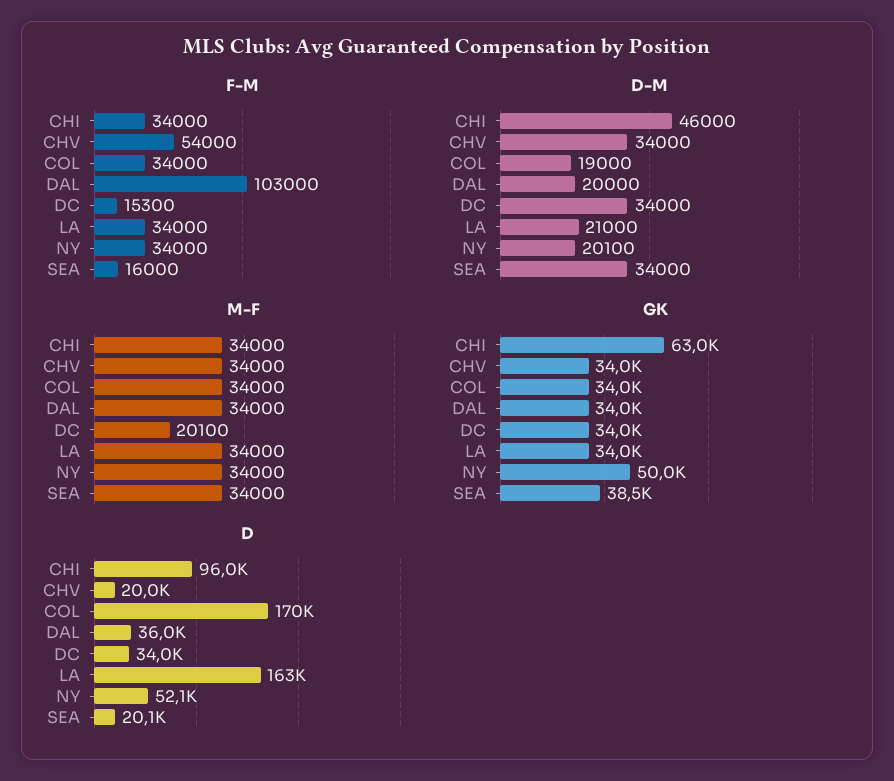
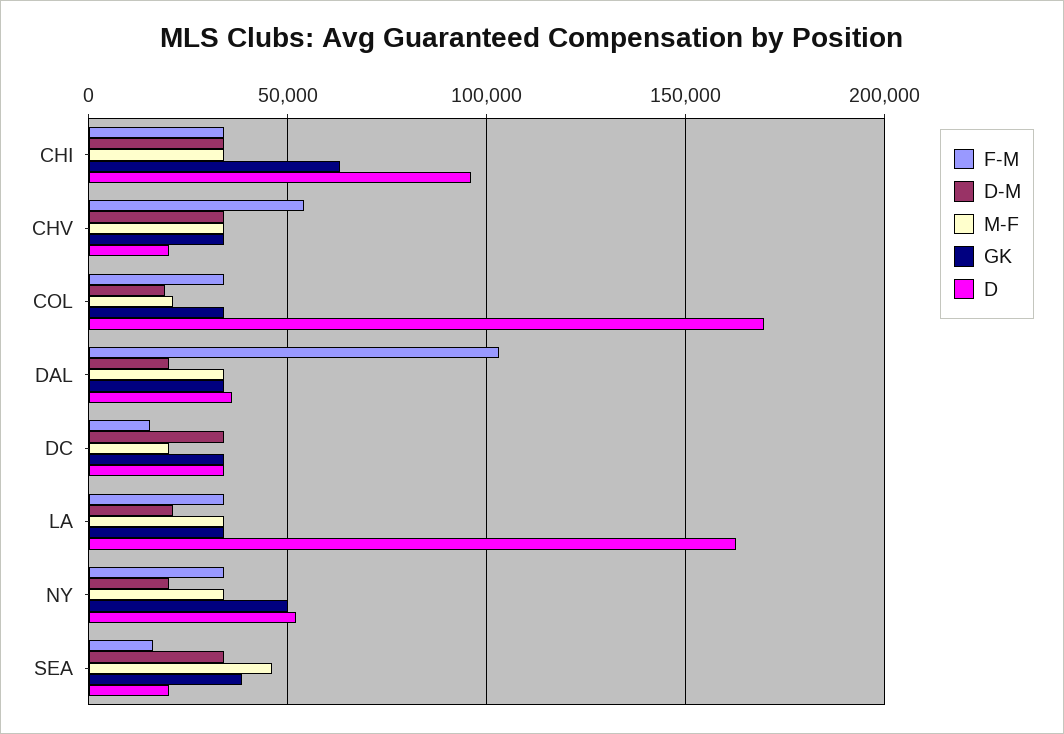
  {
    "F-M": {
      "CHI": 34000,
      "CHV": 54000,
      "COL": 34000,
      "DAL": 103000,
      "DC": 15300,
      "LA": 34000,
      "NY": 34000,
      "SEA": 16000
    },
    "D-M": {
-     "CHI": 46000,
+     "CHI": 35000,
      "CHV": 34000,
      "COL": 19000,
      "DAL": 20000,
      "DC": 34000,
      "LA": 21000,
      "NY": 20100,
      "SEA": 34000
    },
    "M-F": {
      "CHI": 34000,
      "CHV": 34000,
-     "COL": 34000,
+     "COL": 20000,
      "DAL": 34000,
      "DC": 20100,
      "LA": 34000,
      "NY": 34000,
-     "SEA": 34000
+     "SEA": 45000
    },
    "GK": {
      "CHI": 63000,
      "CHV": 34000,
      "COL": 34000,
      "DAL": 34000,
      "DC": 34000,
      "LA": 34000,
      "NY": 50000,
      "SEA": 38500
    },
    "D": {
      "CHI": 96000,
      "CHV": 20000,
      "COL": 170000,
      "DAL": 36000,
      "DC": 34000,
      "LA": 163000,
      "NY": 52100,
      "SEA": 20100
    }
  }

